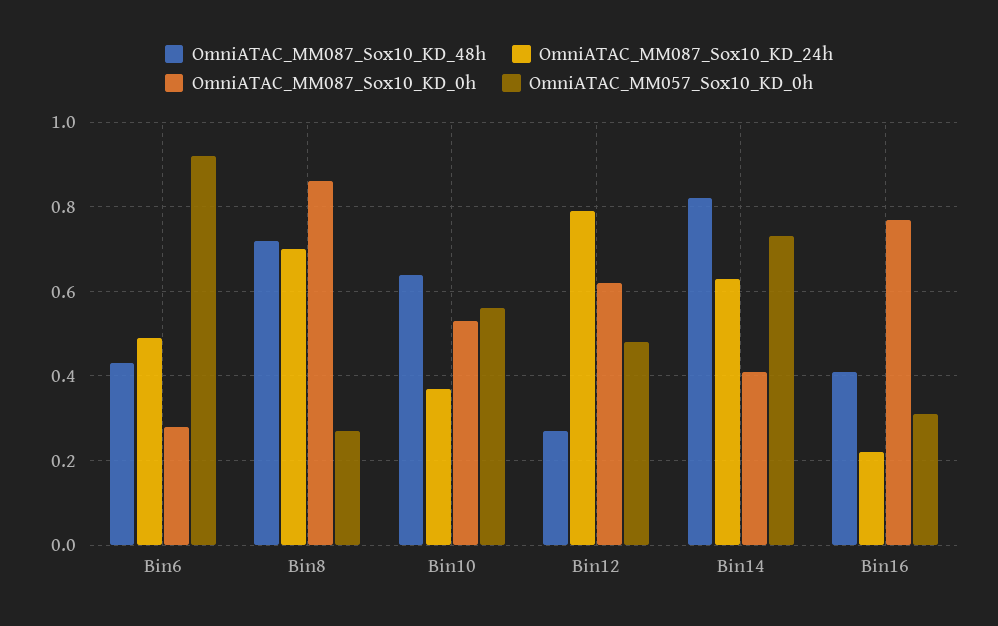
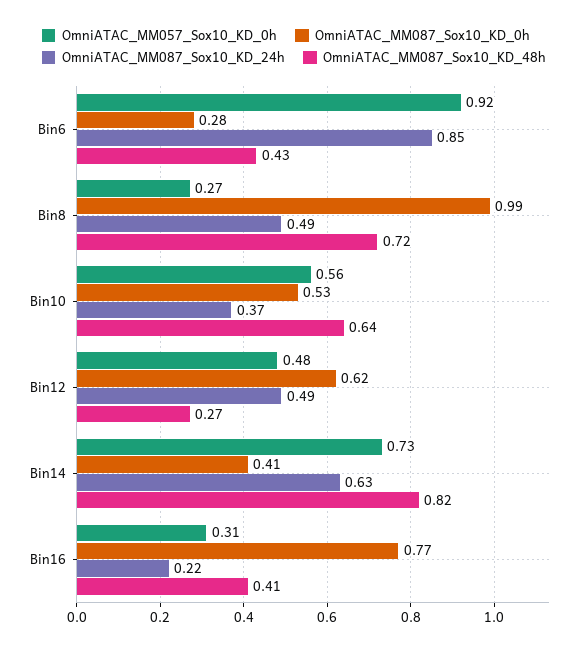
  {
    "OmniATAC_MM087_Sox10_KD_48h": {
      "Bin6": 0.43,
      "Bin8": 0.72,
      "Bin10": 0.64,
      "Bin12": 0.27,
      "Bin14": 0.82,
      "Bin16": 0.41
    },
    "OmniATAC_MM087_Sox10_KD_24h": {
-     "Bin6": 0.5,
+     "Bin6": 0.85,
-     "Bin8": 0.7,
+     "Bin8": 0.49,
      "Bin10": 0.37,
-     "Bin12": 0.8,
+     "Bin12": 0.49,
      "Bin14": 0.63,
      "Bin16": 0.22
    },
    "OmniATAC_MM087_Sox10_KD_0h": {
      "Bin6": 0.28,
-     "Bin8": 0.85,
+     "Bin8": 0.99,
      "Bin10": 0.53,
      "Bin12": 0.62,
      "Bin14": 0.41,
      "Bin16": 0.77
    },
    "OmniATAC_MM057_Sox10_KD_0h": {
      "Bin6": 0.92,
      "Bin8": 0.27,
      "Bin10": 0.56,
      "Bin12": 0.48,
      "Bin14": 0.73,
      "Bin16": 0.31
    }
  }

